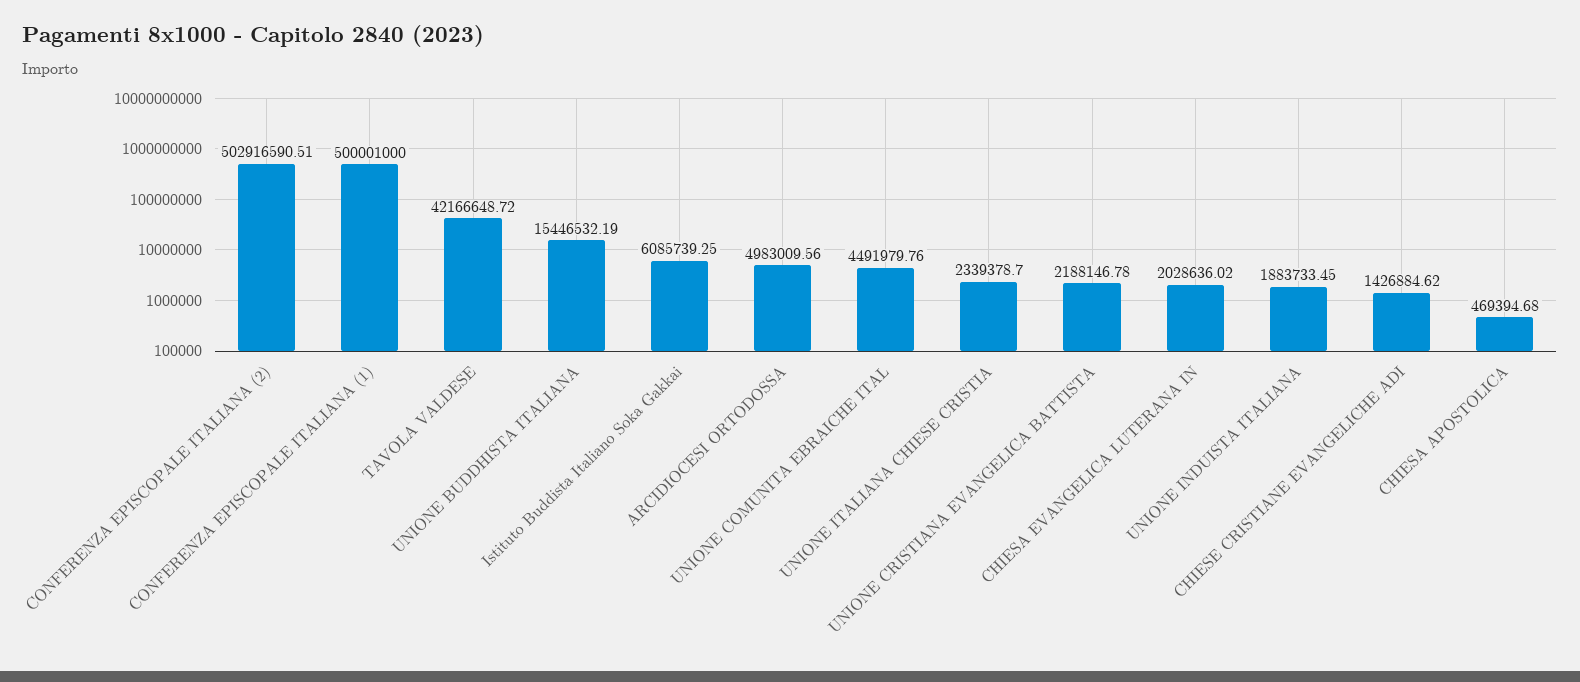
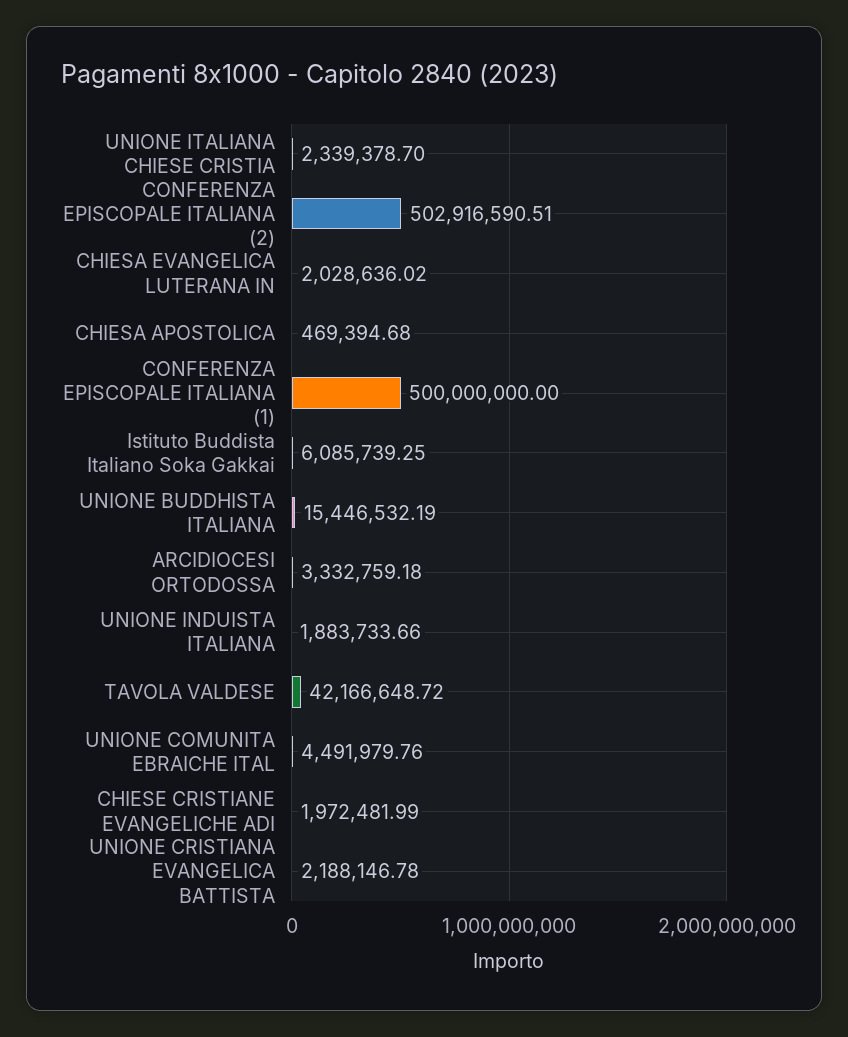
  {
    "CONFERENZA EPISCOPALE ITALIANA (2)": 502916590.51,
-   "CONFERENZA EPISCOPALE ITALIANA (1)": 500001000,
+   "CONFERENZA EPISCOPALE ITALIANA (1)": 500000000,
    "TAVOLA VALDESE": 42166648.72,
    "UNIONE BUDDHISTA ITALIANA": 15446532.19,
    "Istituto Buddista Italiano Soka Gakkai": 6085739.25,
-   "ARCIDIOCESI ORTODOSSA": 4983009.56,
+   "ARCIDIOCESI ORTODOSSA": 3332759.18,
    "UNIONE COMUNITA EBRAICHE ITAL": 4491979.76,
    "UNIONE ITALIANA CHIESE CRISTIA": 2339378.7,
    "UNIONE CRISTIANA EVANGELICA BATTISTA": 2188146.78,
    "CHIESA EVANGELICA LUTERANA IN": 2028636.02,
-   "UNIONE INDUISTA ITALIANA": 1883733.45,
+   "UNIONE INDUISTA ITALIANA": 1883733.66,
-   "CHIESE CRISTIANE EVANGELICHE ADI": 1426884.62,
+   "CHIESE CRISTIANE EVANGELICHE ADI": 1972481.99,
    "CHIESA APOSTOLICA": 469394.68
  }

